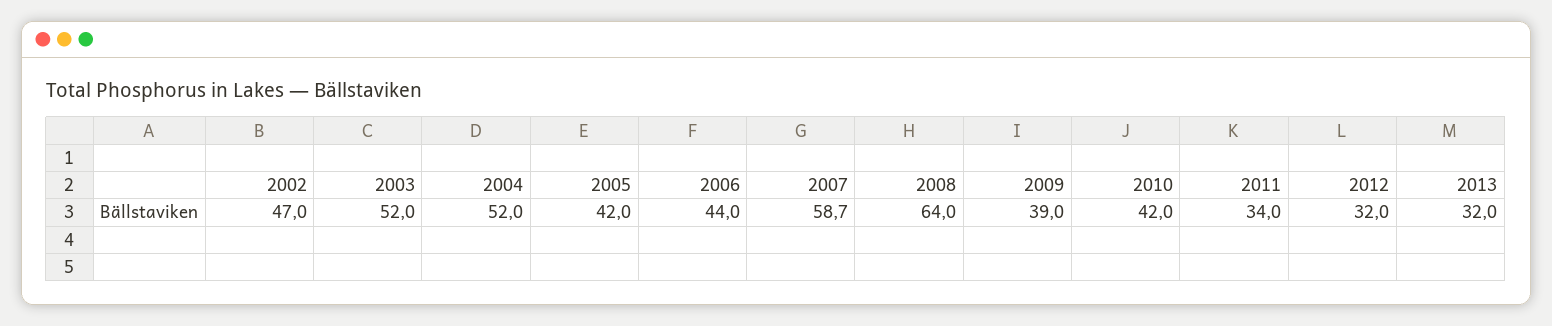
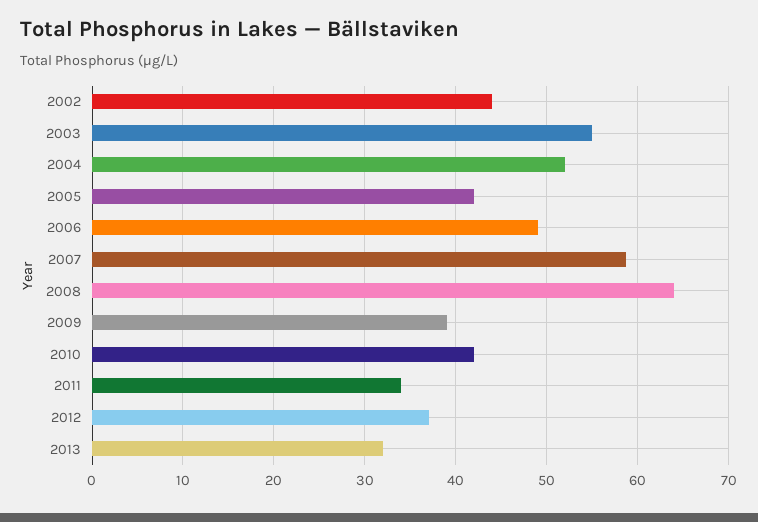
  {
-   "2002": 47,
+   "2002": 44,
-   "2003": 52,
+   "2003": 55,
    "2004": 52,
    "2005": 42,
-   "2006": 44,
+   "2006": 49,
    "2007": 58.7,
    "2008": 64,
    "2009": 39,
    "2010": 42,
    "2011": 34,
-   "2012": 32,
+   "2012": 37,
    "2013": 32
  }

